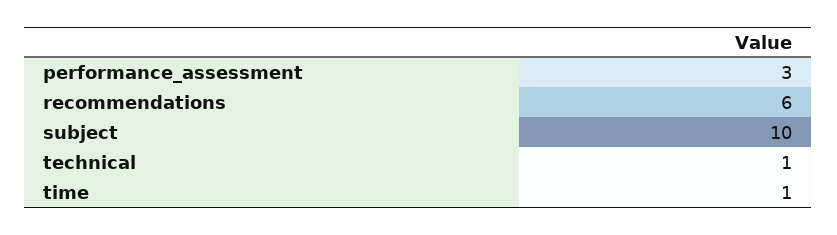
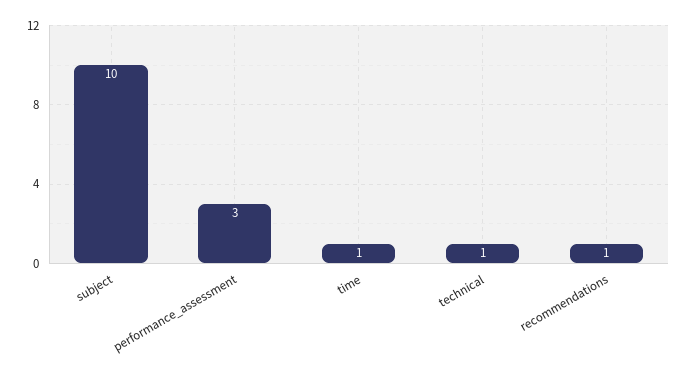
  {
    "performance_assessment": 3,
-   "recommendations": 6,
+   "recommendations": 1,
    "subject": 10,
    "technical": 1,
    "time": 1
  }

